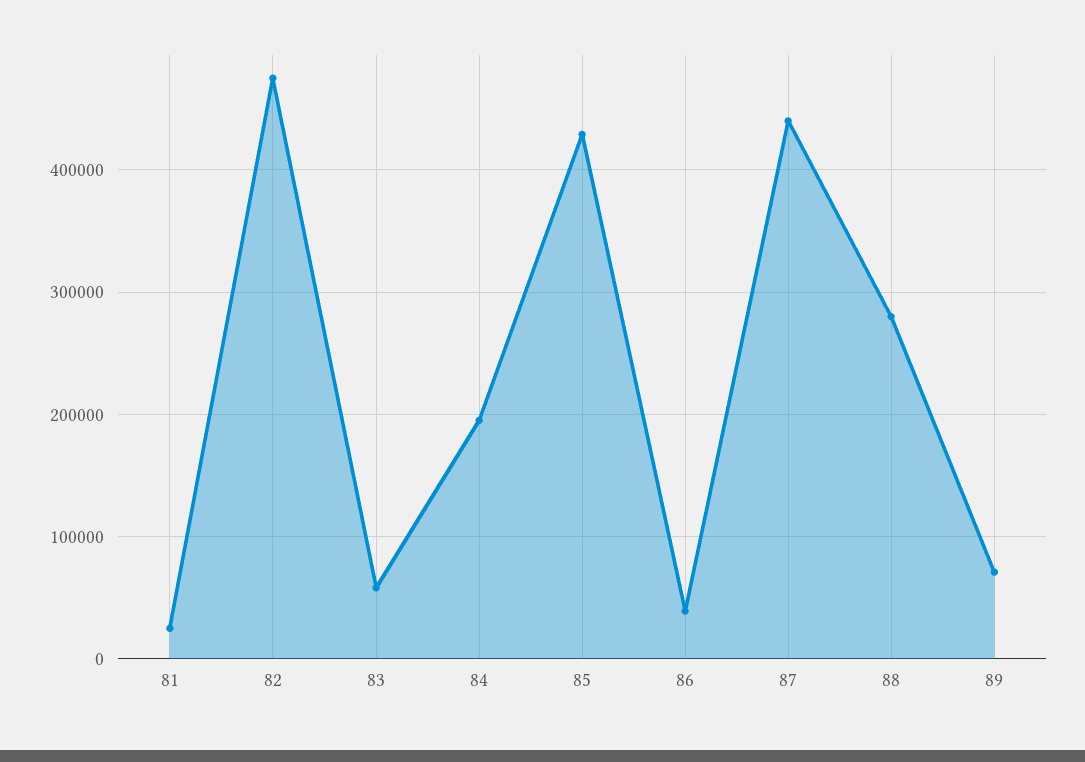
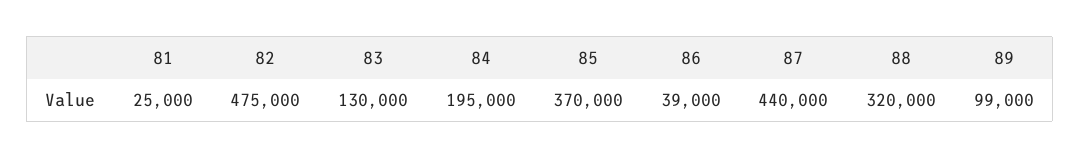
  {
    "81": 25000,
    "82": 475000,
-   "83": 60000,
+   "83": 130000,
    "84": 195000,
-   "85": 430000,
+   "85": 370000,
    "86": 39000,
    "87": 440000,
-   "88": 280000,
+   "88": 320000,
-   "89": 70000
+   "89": 99000
  }

